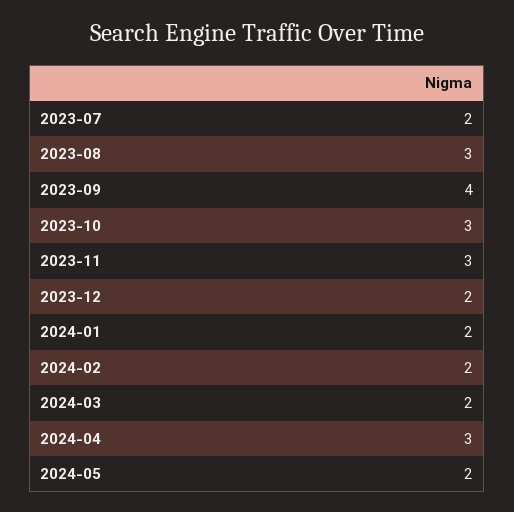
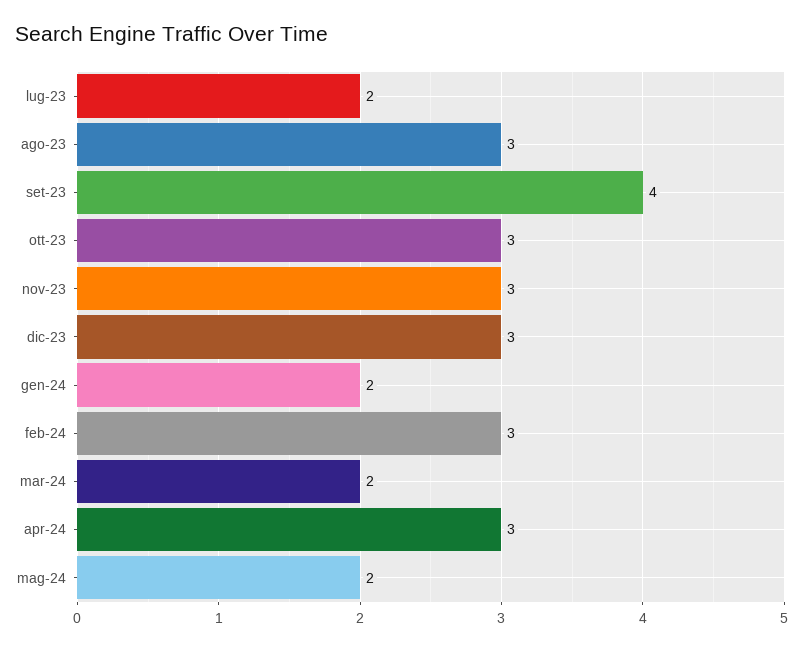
  {
    "2023-07": 2,
    "2023-08": 3,
    "2023-09": 4,
    "2023-10": 3,
    "2023-11": 3,
-   "2023-12": 2,
+   "2023-12": 3,
    "2024-01": 2,
-   "2024-02": 2,
+   "2024-02": 3,
    "2024-03": 2,
    "2024-04": 3,
    "2024-05": 2
  }

